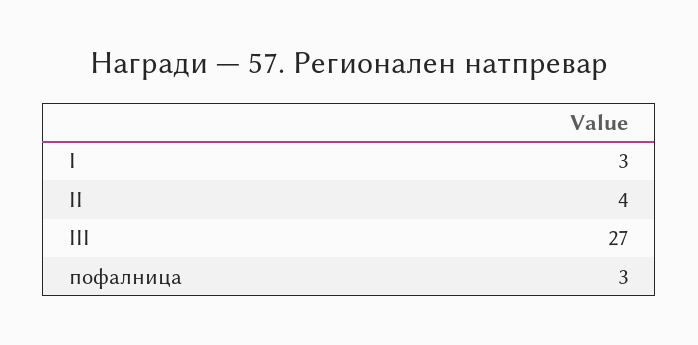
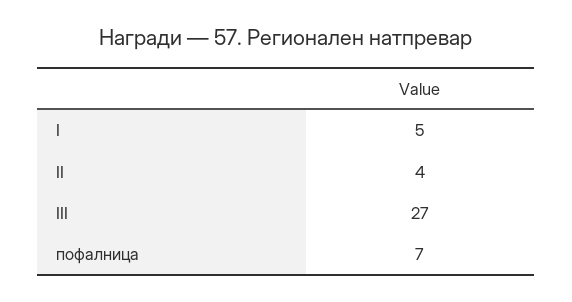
  {
-   "I": 3,
+   "I": 5,
    "II": 4,
    "III": 27,
-   "пофалница": 3
+   "пофалница": 7
  }

